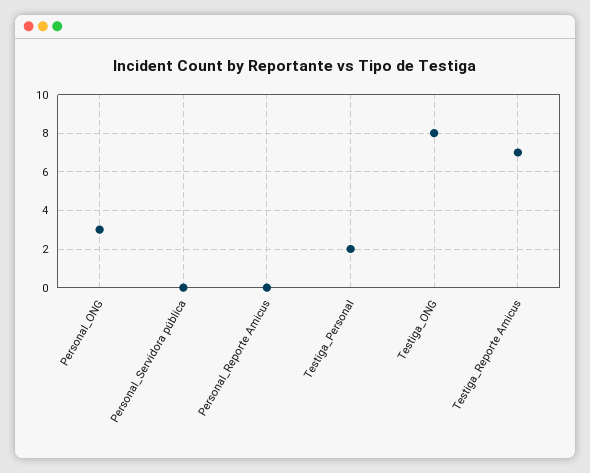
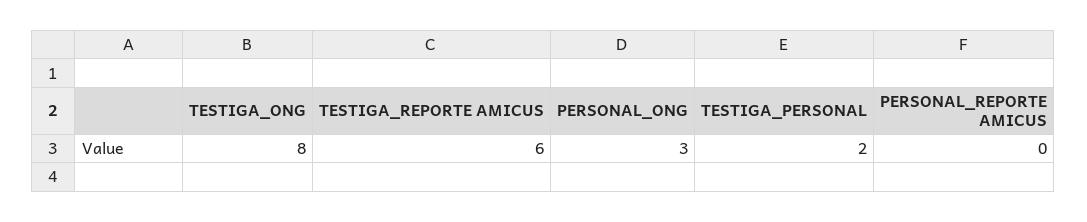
  {
    "Personal_ONG": 3,
-   "Personal_Servidora pública": 0,
    "Personal_Reporte Amicus": 0,
    "Testiga_Personal": 2,
    "Testiga_ONG": 8,
-   "Testiga_Reporte Amicus": 7
+   "Testiga_Reporte Amicus": 6
  }

